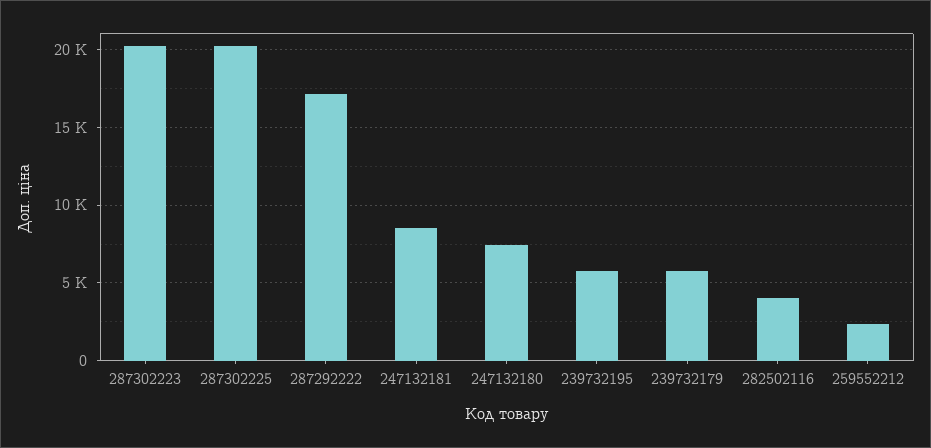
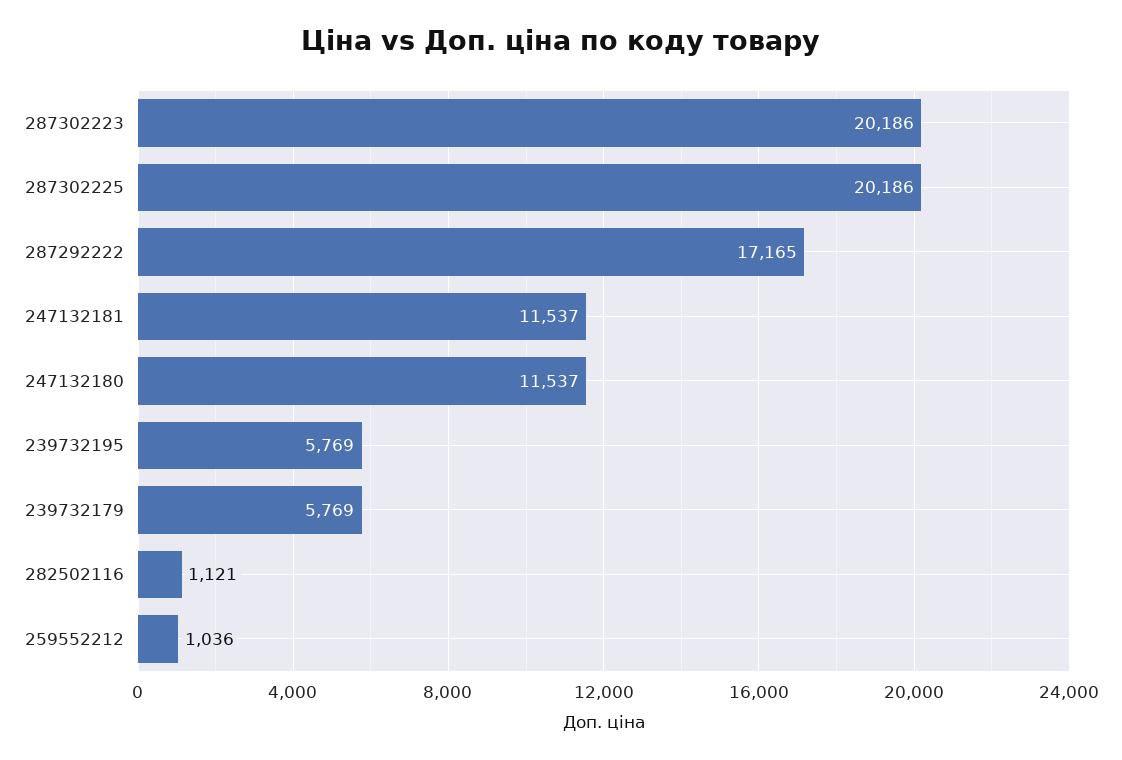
  {
    "287302223": 20186,
    "287302225": 20186,
    "287292222": 17165,
-   "247132181": 8500,
+   "247132181": 11537,
-   "247132180": 7500,
+   "247132180": 11537,
    "239732195": 5769,
    "239732179": 5769,
-   "282502116": 4000,
+   "282502116": 1121,
-   "259552212": 2500
+   "259552212": 1036
  }

